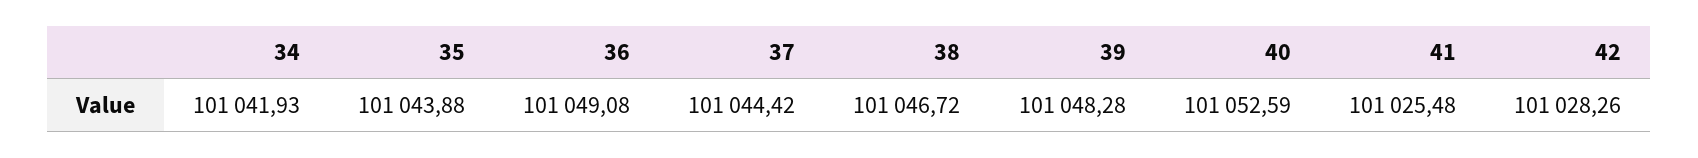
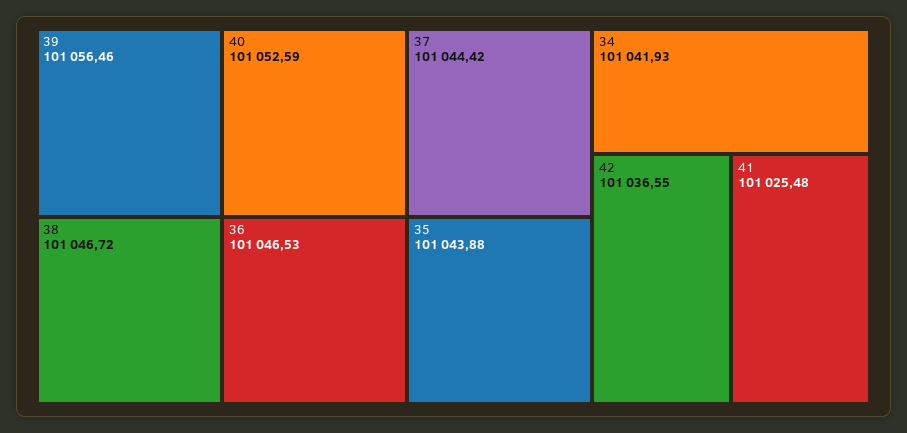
  {
    "34": 101041.93,
    "35": 101043.88,
-   "36": 101049.08,
+   "36": 101046.53,
    "37": 101044.42,
    "38": 101046.72,
-   "39": 101048.28,
+   "39": 101056.46,
    "40": 101052.59,
    "41": 101025.48,
-   "42": 101028.26
+   "42": 101036.55
  }

